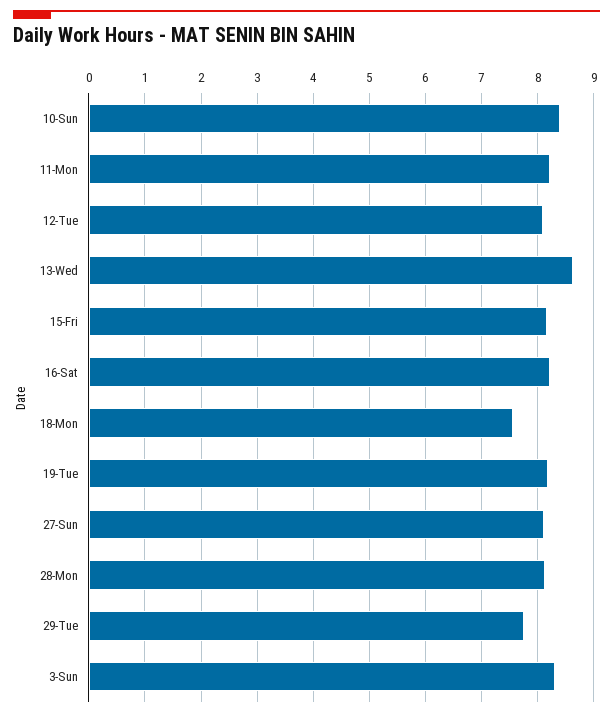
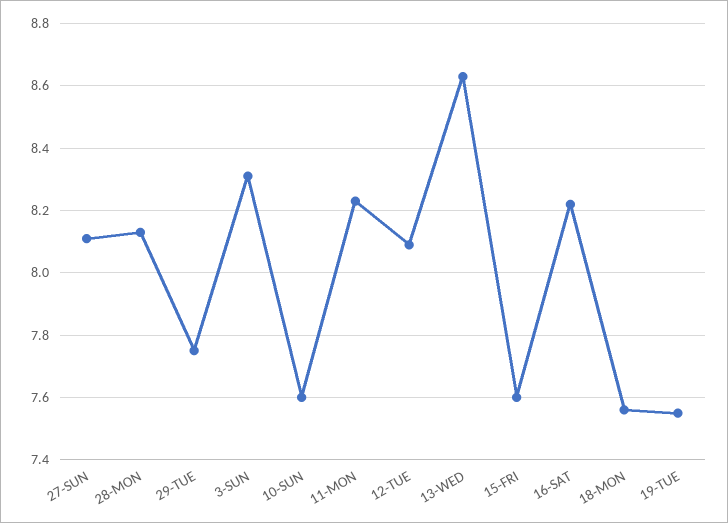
  {
-   "10-Sun": 8.4,
+   "10-Sun": 7.6,
    "11-Mon": 8.25,
    "12-Tue": 8.1,
    "13-Wed": 8.65,
-   "15-Fri": 8.2,
+   "15-Fri": 7.6,
    "16-Sat": 8.2,
    "18-Mon": 7.55,
-   "19-Tue": 8.2,
+   "19-Tue": 7.55,
    "27-Sun": 8.1,
    "28-Mon": 8.15,
    "29-Tue": 7.75,
    "3-Sun": 8.3
  }

